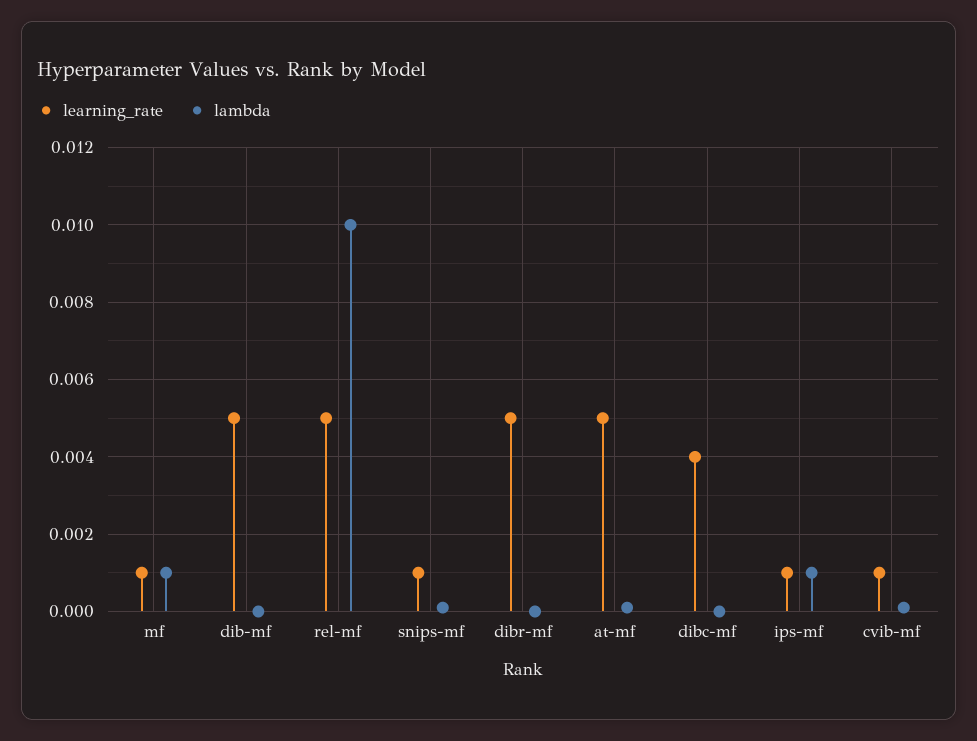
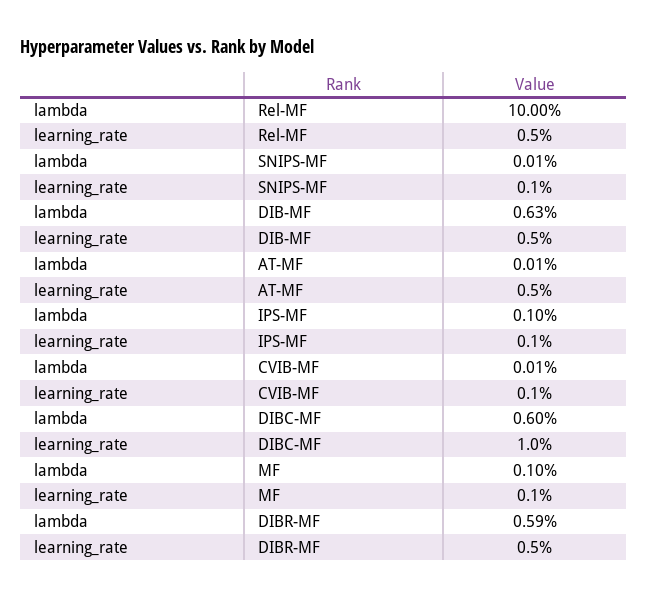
  {
    "learning_rate": {
      "mf": 0.001,
      "dib-mf": 0.005,
      "rel-mf": 0.005,
      "snips-mf": 0.001,
      "dibr-mf": 0.005,
      "at-mf": 0.005,
-     "dibc-mf": 0.004,
+     "dibc-mf": 0.01,
      "ips-mf": 0.001,
      "cvib-mf": 0.001
    },
    "lambda": {
      "mf": 0.001,
-     "dib-mf": 0,
+     "dib-mf": 0.0063,
-     "rel-mf": 0.01,
+     "rel-mf": 0.1,
      "snips-mf": 0.0001,
-     "dibr-mf": 0,
+     "dibr-mf": 0.0059,
      "at-mf": 0.0001,
-     "dibc-mf": 0,
+     "dibc-mf": 0.006,
      "ips-mf": 0.001,
      "cvib-mf": 0.0001
    }
  }

